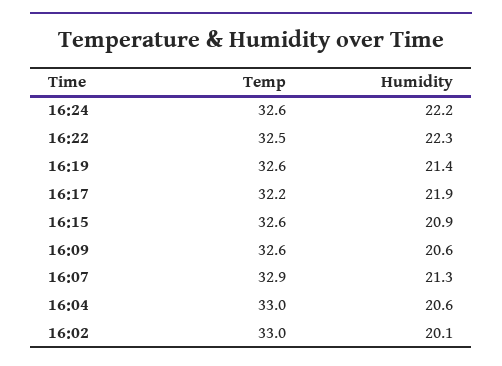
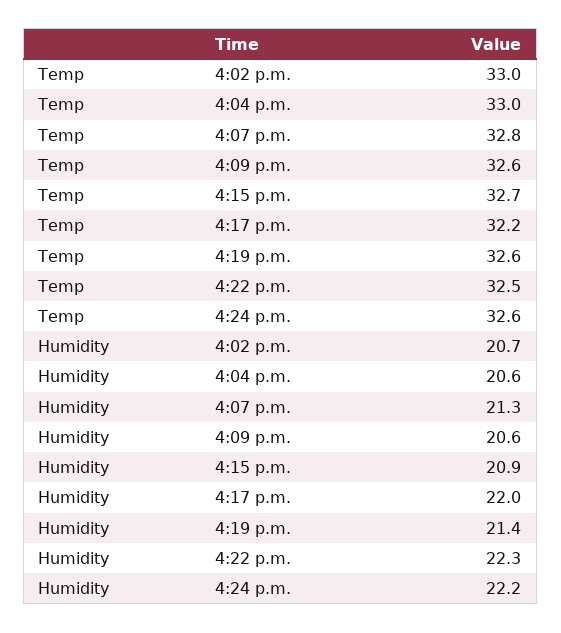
  {
    "Temp": {
      "16:24": 32.6,
      "16:22": 32.5,
      "16:19": 32.6,
      "16:17": 32.2,
-     "16:15": 32.6,
+     "16:15": 32.7,
      "16:09": 32.6,
-     "16:07": 32.9,
+     "16:07": 32.8,
      "16:04": 33,
      "16:02": 33
    },
    "Humidity": {
      "16:24": 22.2,
      "16:22": 22.3,
      "16:19": 21.4,
-     "16:17": 21.9,
+     "16:17": 22,
      "16:15": 20.9,
      "16:09": 20.6,
      "16:07": 21.3,
      "16:04": 20.6,
-     "16:02": 20.1
+     "16:02": 20.7
    }
  }

